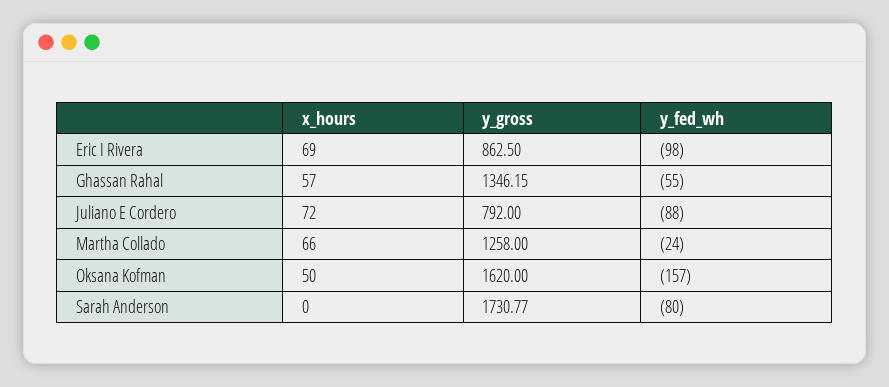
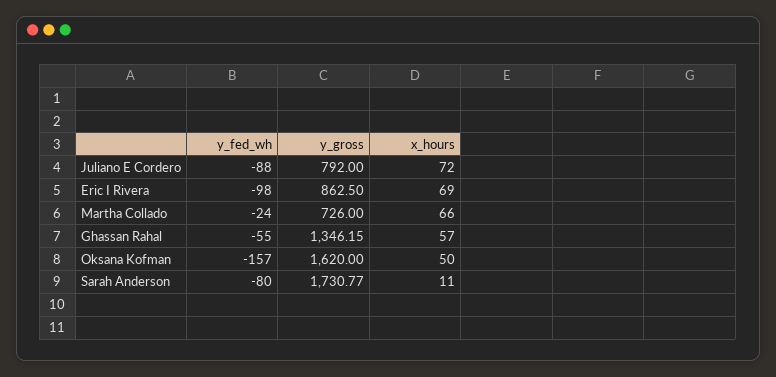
  {
    "x_hours": {
      "Eric I Rivera": 69,
      "Ghassan Rahal": 57,
      "Juliano E Cordero": 72,
      "Martha Collado": 66,
      "Oksana Kofman": 50,
-     "Sarah Anderson": 0
+     "Sarah Anderson": 11
    },
    "y_gross": {
      "Eric I Rivera": 862.5,
      "Ghassan Rahal": 1346.15,
      "Juliano E Cordero": 792,
-     "Martha Collado": 1258,
+     "Martha Collado": 726,
      "Oksana Kofman": 1620,
      "Sarah Anderson": 1730.77
    },
    "y_fed_wh": {
      "Eric I Rivera": -98,
      "Ghassan Rahal": -55,
      "Juliano E Cordero": -88,
      "Martha Collado": -24,
      "Oksana Kofman": -157,
      "Sarah Anderson": -80
    }
  }

